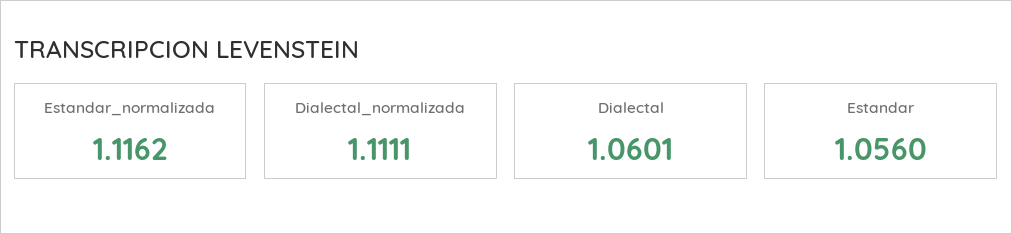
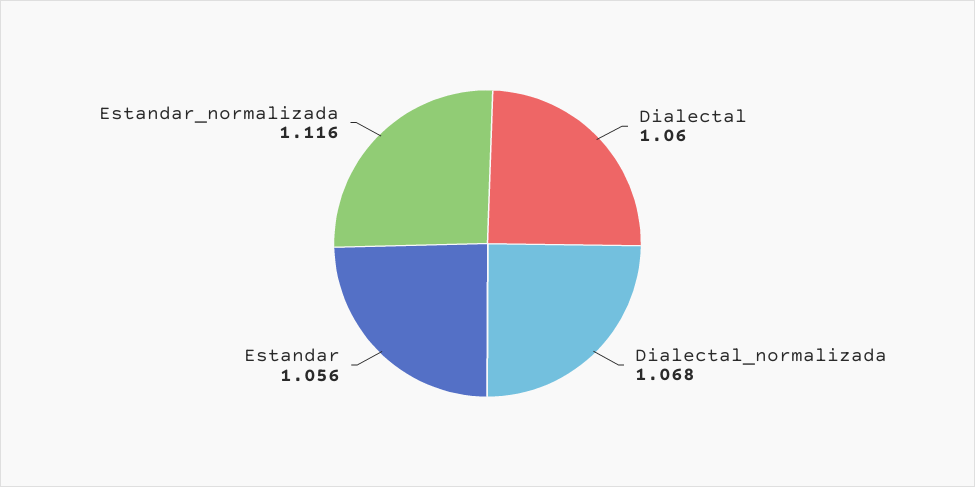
  {
    "Estandar_normalizada": 1.1162,
-   "Dialectal_normalizada": 1.1111,
+   "Dialectal_normalizada": 1.068,
    "Dialectal": 1.0601,
    "Estandar": 1.056
  }

